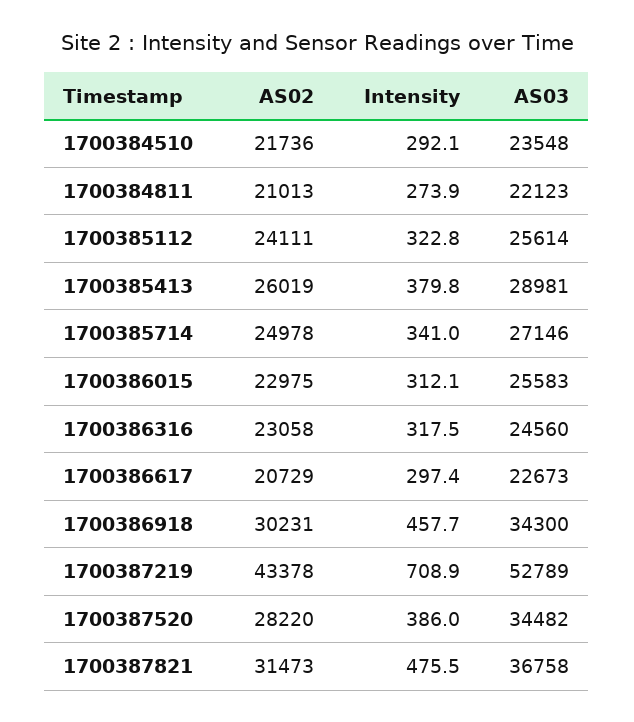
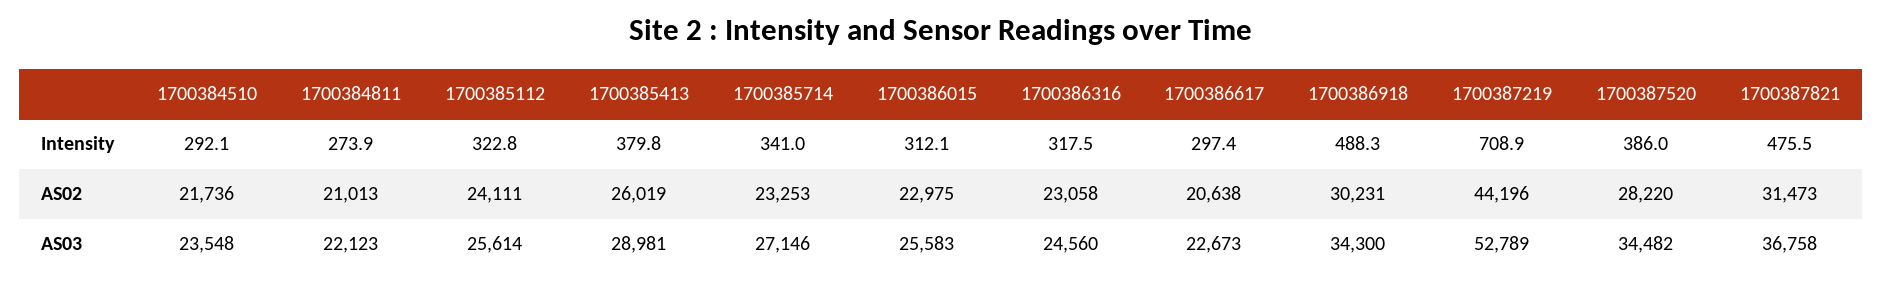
  {
    "AS02": {
      "1700384510": 21736,
      "1700384811": 21013,
      "1700385112": 24111,
      "1700385413": 26019,
-     "1700385714": 24978,
+     "1700385714": 23253,
      "1700386015": 22975,
      "1700386316": 23058,
-     "1700386617": 20729,
+     "1700386617": 20638,
      "1700386918": 30231,
-     "1700387219": 43378,
+     "1700387219": 44196,
      "1700387520": 28220,
      "1700387821": 31473
    },
    "Intensity": {
      "1700384510": 292.1,
      "1700384811": 273.9,
      "1700385112": 322.8,
      "1700385413": 379.8,
      "1700385714": 341,
      "1700386015": 312.1,
      "1700386316": 317.5,
      "1700386617": 297.4,
-     "1700386918": 457.7,
+     "1700386918": 488.3,
      "1700387219": 708.9,
      "1700387520": 386,
      "1700387821": 475.5
    },
    "AS03": {
      "1700384510": 23548,
      "1700384811": 22123,
      "1700385112": 25614,
      "1700385413": 28981,
      "1700385714": 27146,
      "1700386015": 25583,
      "1700386316": 24560,
      "1700386617": 22673,
      "1700386918": 34300,
      "1700387219": 52789,
      "1700387520": 34482,
      "1700387821": 36758
    }
  }

